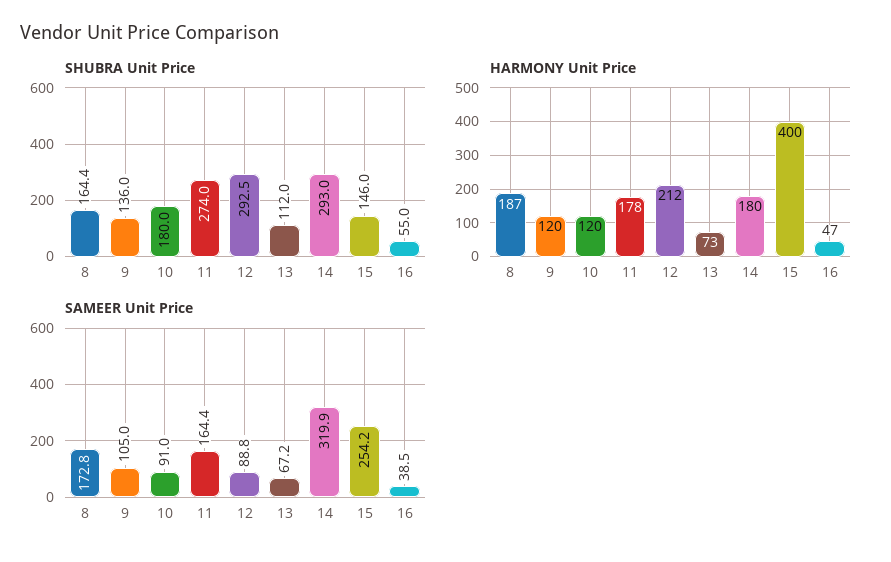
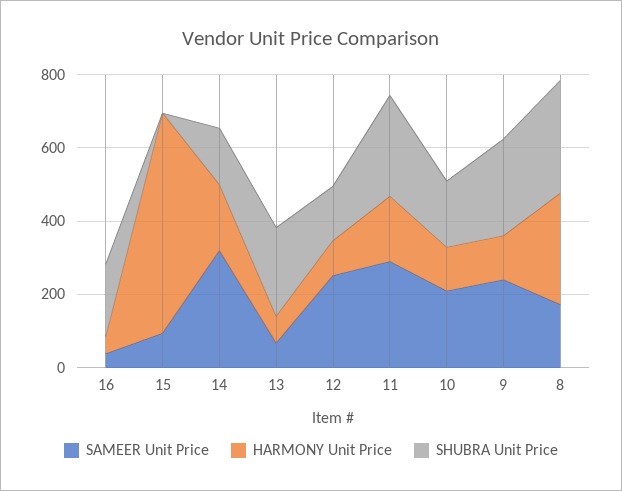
  {
    "SHUBRA Unit Price": {
-     "8": 164.4,
+     "8": 300,
-     "9": 136,
+     "9": 250,
      "10": 180,
      "11": 274,
-     "12": 292.5,
+     "12": 150,
-     "13": 112,
+     "13": 250,
-     "14": 293,
+     "14": 150,
-     "15": 146,
+     "15": 0,
-     "16": 55
+     "16": 200
    },
    "HARMONY Unit Price": {
-     "8": 187,
+     "8": 300,
      "9": 120,
      "10": 120,
      "11": 178,
-     "12": 212,
+     "12": 100,
      "13": 73,
      "14": 180,
-     "15": 400,
+     "15": 600,
      "16": 47
    },
    "SAMEER Unit Price": {
      "8": 172.8,
-     "9": 105,
+     "9": 250,
-     "10": 91,
+     "10": 200,
-     "11": 164.4,
+     "11": 300,
-     "12": 88.8,
+     "12": 250,
      "13": 67.2,
      "14": 319.9,
-     "15": 254.2,
+     "15": 100,
      "16": 38.5
    }
  }

